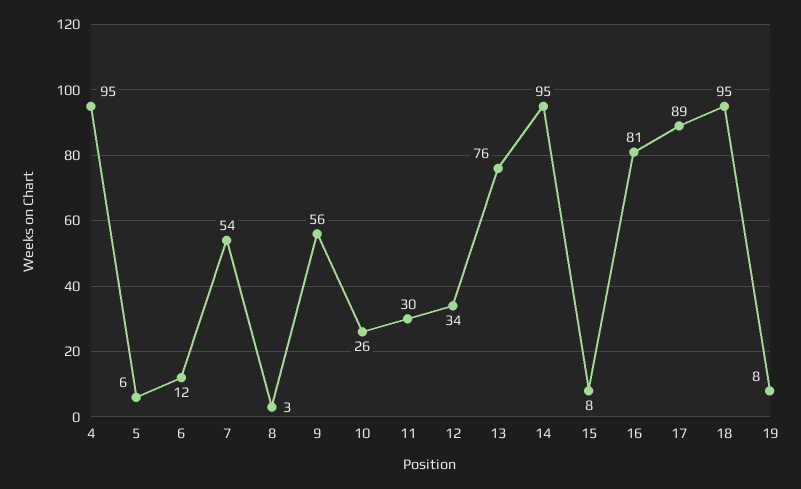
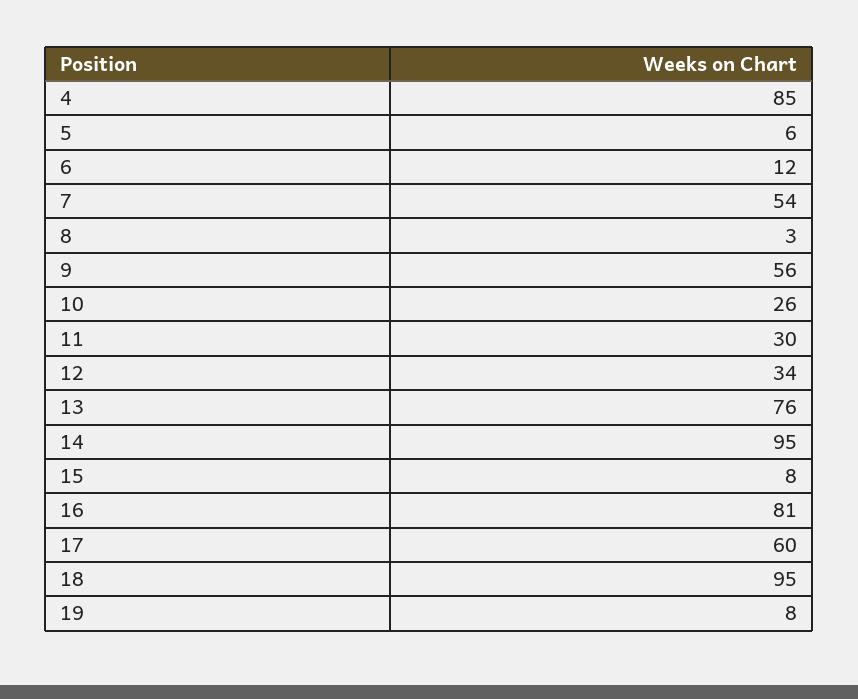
  {
-   "4": 95,
+   "4": 85,
    "5": 6,
    "6": 12,
    "7": 54,
    "8": 3,
    "9": 56,
    "10": 26,
    "11": 30,
    "12": 34,
    "13": 76,
    "14": 95,
    "15": 8,
    "16": 81,
-   "17": 89,
+   "17": 60,
    "18": 95,
    "19": 8
  }

